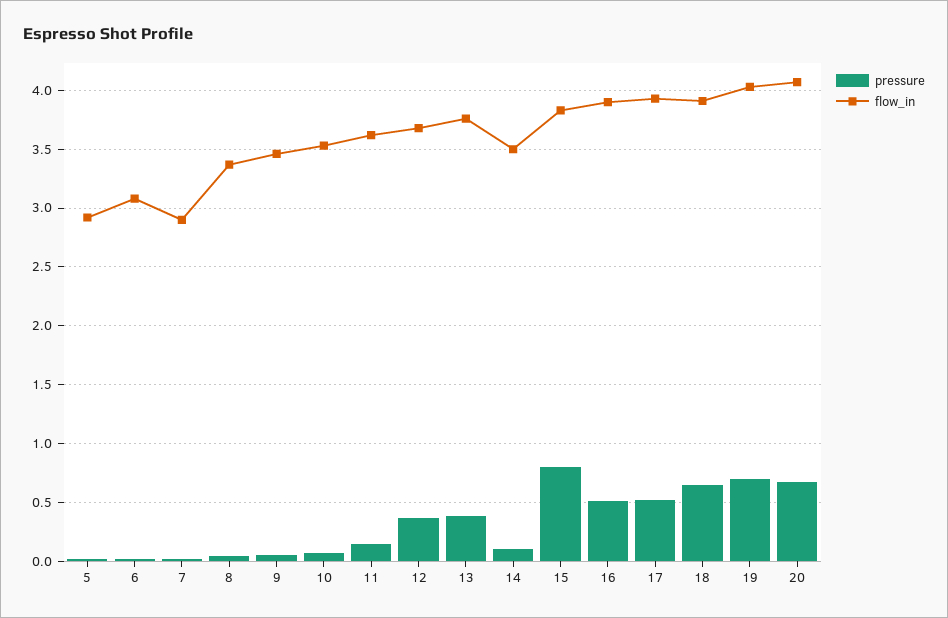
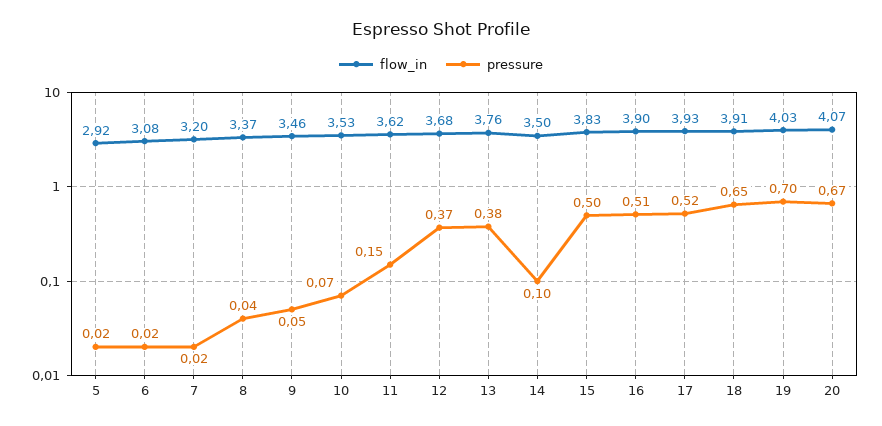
  {
    "pressure": {
      "5": 0.02,
      "6": 0.02,
      "7": 0.02,
      "8": 0.04,
      "9": 0.05,
      "10": 0.07,
      "11": 0.15,
      "12": 0.37,
      "13": 0.38,
      "14": 0.1,
-     "15": 0.8,
+     "15": 0.5,
      "16": 0.51,
      "17": 0.52,
      "18": 0.65,
      "19": 0.7,
      "20": 0.67
    },
    "flow_in": {
      "5": 2.92,
      "6": 3.08,
-     "7": 2.9,
+     "7": 3.2,
      "8": 3.37,
      "9": 3.46,
      "10": 3.53,
      "11": 3.62,
      "12": 3.68,
      "13": 3.76,
      "14": 3.5,
      "15": 3.83,
      "16": 3.9,
      "17": 3.93,
      "18": 3.91,
      "19": 4.03,
      "20": 4.07
    }
  }

